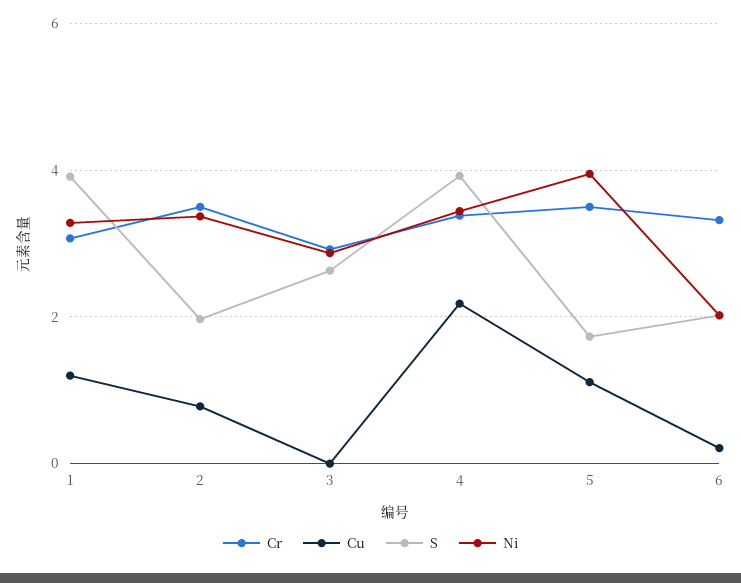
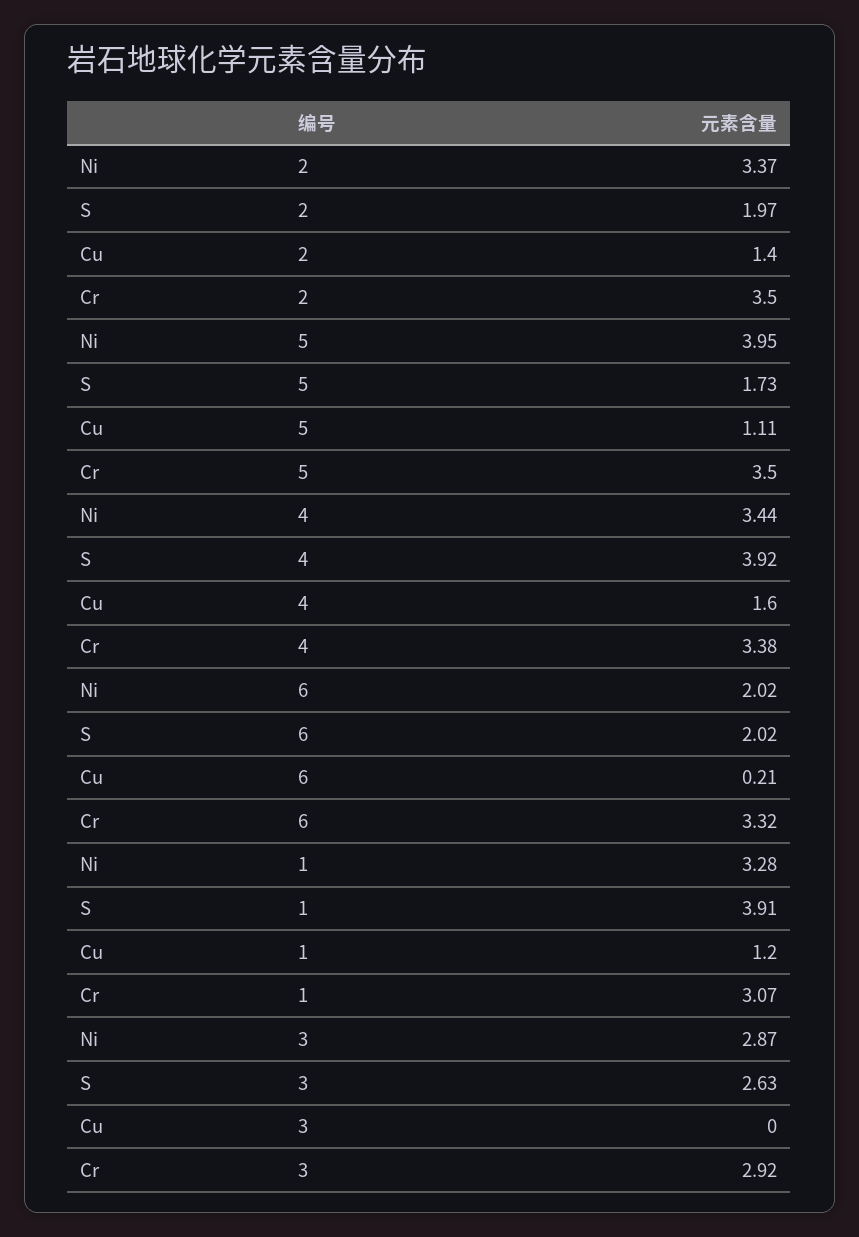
  {
    "Cr": {
      "1": 3.07,
      "2": 3.5,
      "3": 2.92,
      "4": 3.38,
      "5": 3.5,
      "6": 3.32
    },
    "Cu": {
      "1": 1.2,
-     "2": 0.8,
+     "2": 1.4,
      "3": 0,
-     "4": 2.2,
+     "4": 1.6,
      "5": 1.11,
      "6": 0.21
    },
    "S": {
      "1": 3.91,
      "2": 1.97,
      "3": 2.63,
      "4": 3.92,
      "5": 1.73,
      "6": 2.02
    },
    "Ni": {
      "1": 3.28,
      "2": 3.37,
      "3": 2.87,
      "4": 3.44,
      "5": 3.95,
      "6": 2.02
    }
  }

